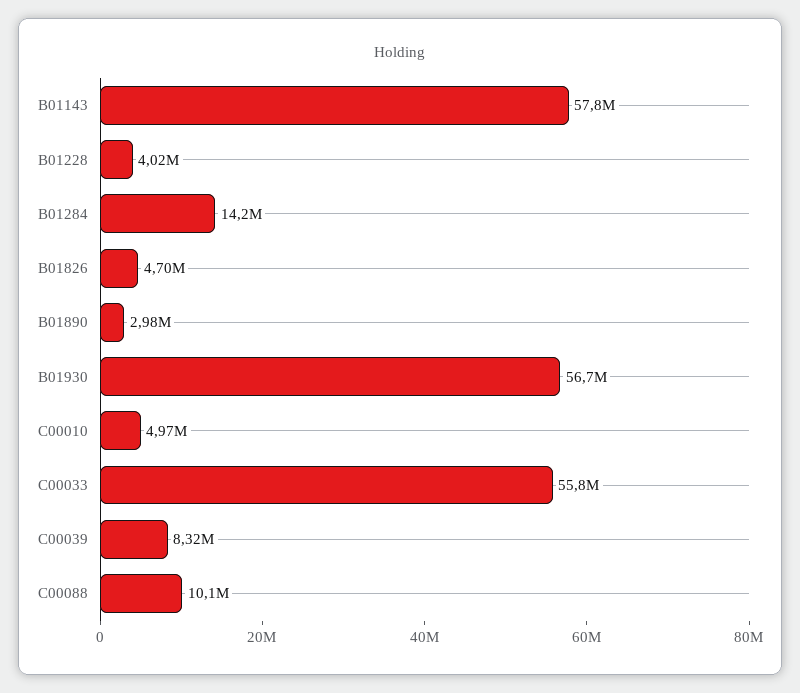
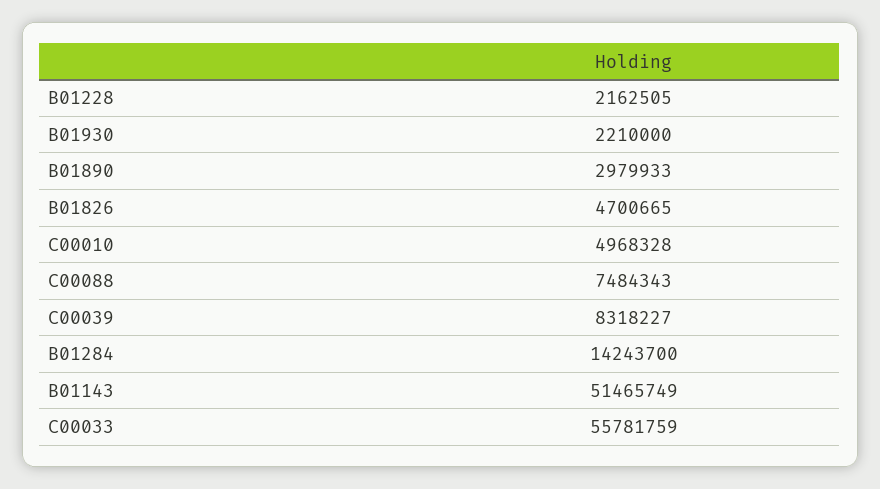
  {
-   "B01143": 57800000,
+   "B01143": 51465749,
-   "B01228": 4020000,
+   "B01228": 2162505,
    "B01284": 14243700,
    "B01826": 4700665,
    "B01890": 2979933,
-   "B01930": 56700000,
+   "B01930": 2210000,
    "C00010": 4968328,
    "C00033": 55781759,
    "C00039": 8318227,
-   "C00088": 10100000
+   "C00088": 7484343
  }

